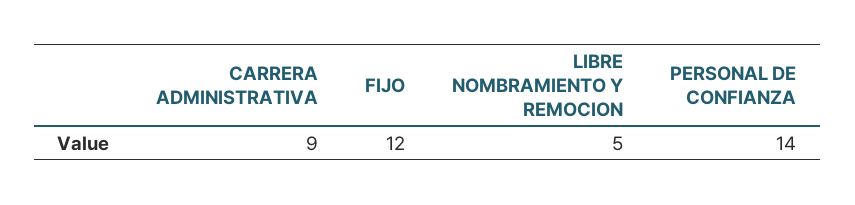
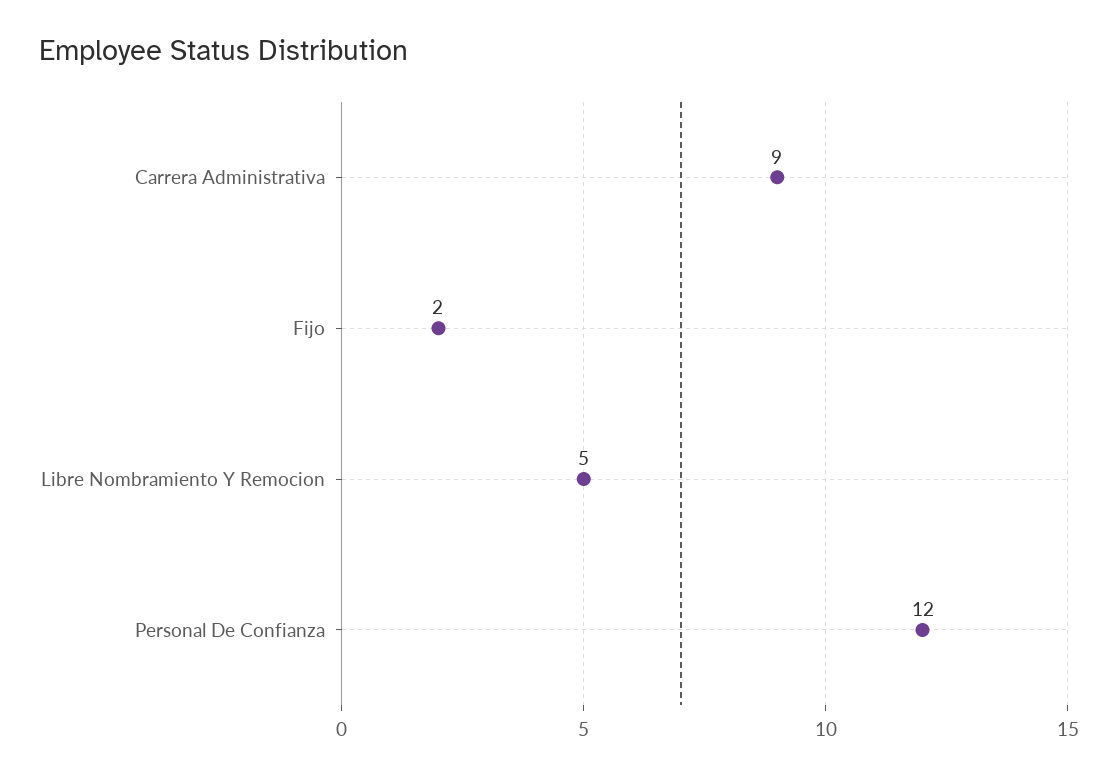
  {
    "CARRERA ADMINISTRATIVA": 9,
-   "FIJO": 12,
+   "FIJO": 2,
    "LIBRE NOMBRAMIENTO Y REMOCION": 5,
-   "PERSONAL DE CONFIANZA": 14
+   "PERSONAL DE CONFIANZA": 12
  }

